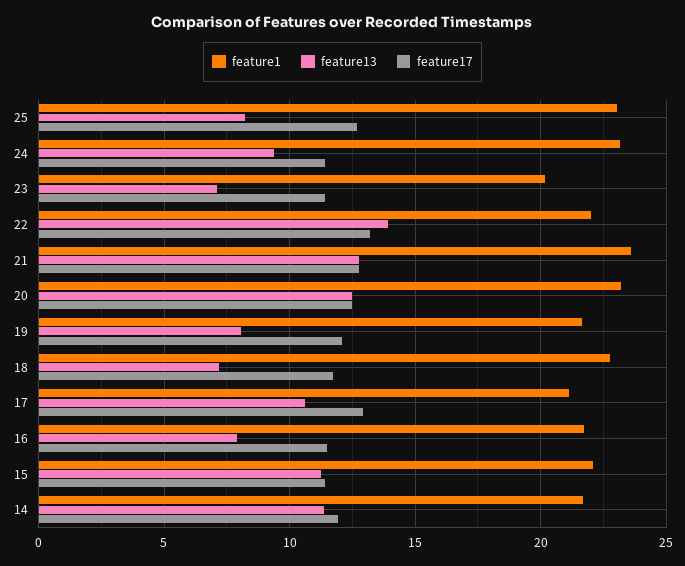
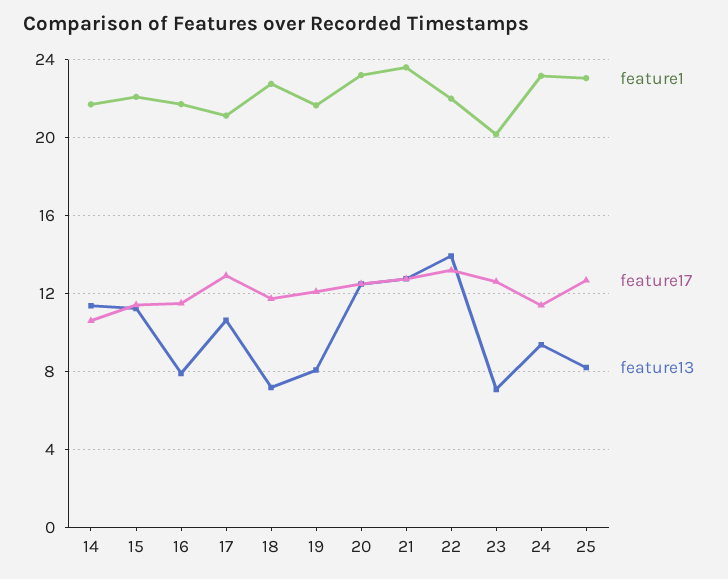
  {
    "feature1": {
      "25": 23,
      "24": 23,
      "23": 20,
      "22": 22,
      "21": 23.5,
      "20": 23,
      "19": 21.5,
      "18": 23,
      "17": 21,
      "16": 21.5,
      "15": 22,
      "14": 21.5
    },
    "feature13": {
      "25": 8,
      "24": 9.5,
      "23": 7,
      "22": 14,
      "21": 13,
      "20": 12.5,
      "19": 8,
      "18": 7,
      "17": 10.5,
      "16": 8,
      "15": 11,
      "14": 11.5
    },
    "feature17": {
      "25": 12.5,
      "24": 11.5,
-     "23": 11.5,
+     "23": 12.5,
      "22": 13,
      "21": 13,
      "20": 12.5,
      "19": 12,
      "18": 11.5,
      "17": 13,
      "16": 11.5,
      "15": 11.5,
-     "14": 12
+     "14": 10.5
    }
  }

